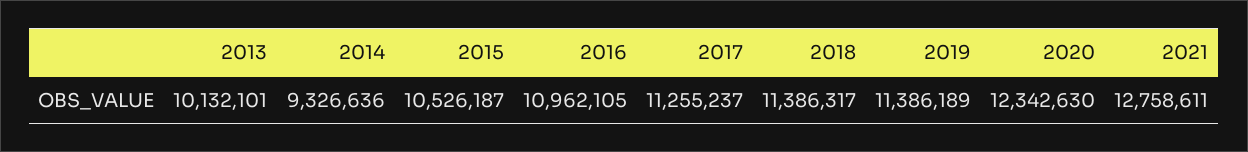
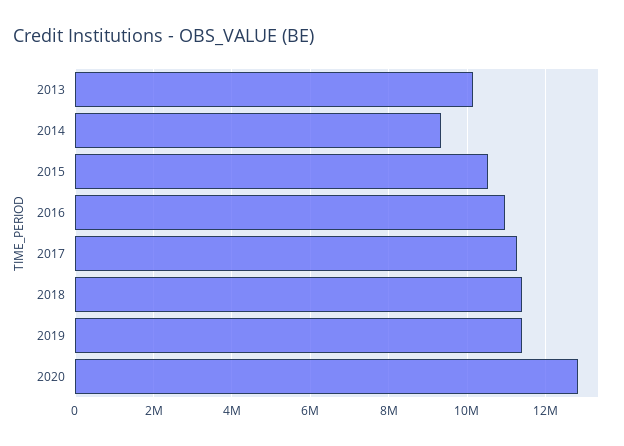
  {
    "2013": 10132101,
    "2014": 9326636,
    "2015": 10526187,
    "2016": 10962105,
    "2017": 11255237,
    "2018": 11386317,
    "2019": 11386189,
-   "2020": 12342630,
+   "2020": 12800000
-   "2021": 12758611
  }

